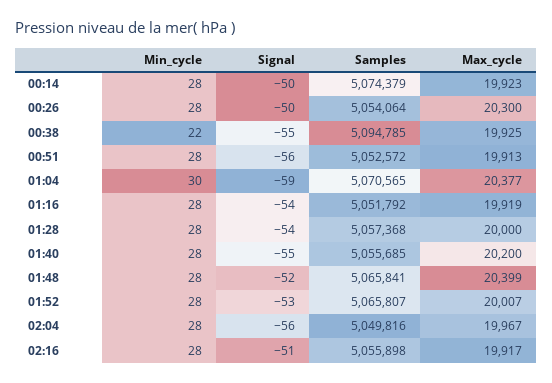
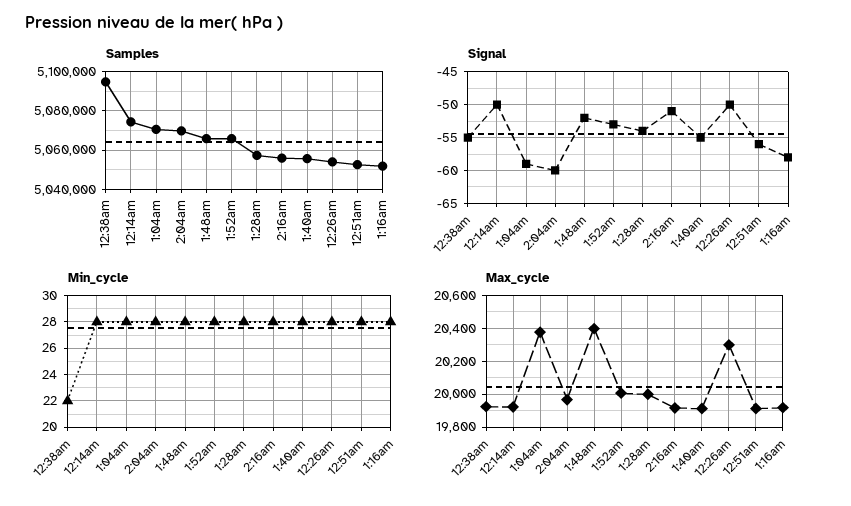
  {
    "Min_cycle": {
      "00:14": 28,
      "00:26": 28,
      "00:38": 22,
      "00:51": 28,
-     "01:04": 30,
+     "01:04": 28,
      "01:16": 28,
      "01:28": 28,
      "01:40": 28,
      "01:48": 28,
      "01:52": 28,
      "02:04": 28,
      "02:16": 28
    },
    "Signal": {
      "00:14": -50,
      "00:26": -50,
      "00:38": -55,
      "00:51": -56,
      "01:04": -59,
-     "01:16": -54,
+     "01:16": -58,
      "01:28": -54,
      "01:40": -55,
      "01:48": -52,
      "01:52": -53,
-     "02:04": -56,
+     "02:04": -60,
      "02:16": -51
    },
    "Samples": {
      "00:14": 5074379,
      "00:26": 5054064,
      "00:38": 5094785,
      "00:51": 5052572,
      "01:04": 5070565,
      "01:16": 5051792,
      "01:28": 5057368,
      "01:40": 5055685,
      "01:48": 5065841,
      "01:52": 5065807,
-     "02:04": 5049816,
+     "02:04": 5070000,
      "02:16": 5055898
    },
    "Max_cycle": {
      "00:14": 19923,
      "00:26": 20300,
      "00:38": 19925,
      "00:51": 19913,
      "01:04": 20377,
      "01:16": 19919,
      "01:28": 20000,
-     "01:40": 20200,
+     "01:40": 19900,
      "01:48": 20399,
      "01:52": 20007,
      "02:04": 19967,
      "02:16": 19917
    }
  }

